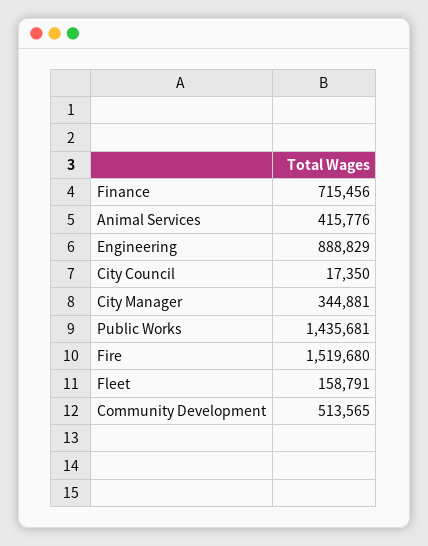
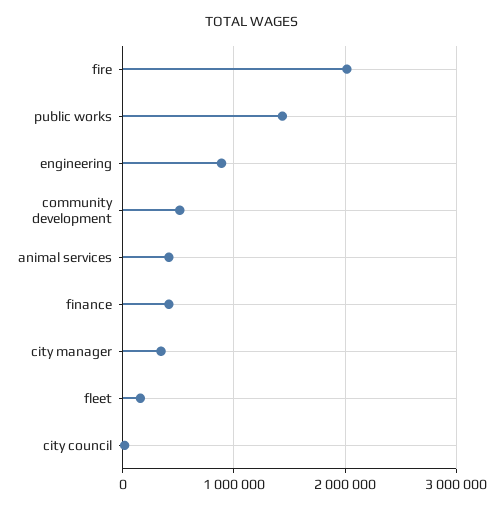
  {
-   "Finance": 715456,
+   "Finance": 400000,
    "Animal Services": 415776,
    "Engineering": 888829,
    "City Council": 17350,
    "City Manager": 344881,
    "Public Works": 1435681,
-   "Fire": 1519680,
+   "Fire": 2000000,
    "Fleet": 158791,
    "Community Development": 513565
  }

